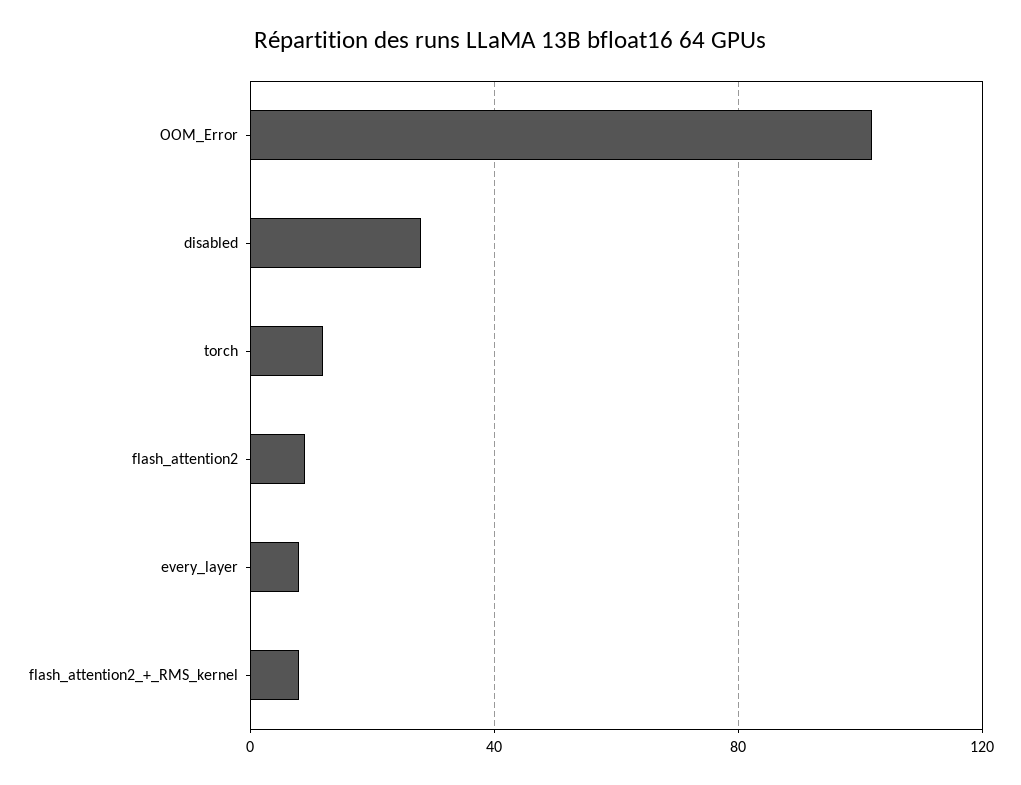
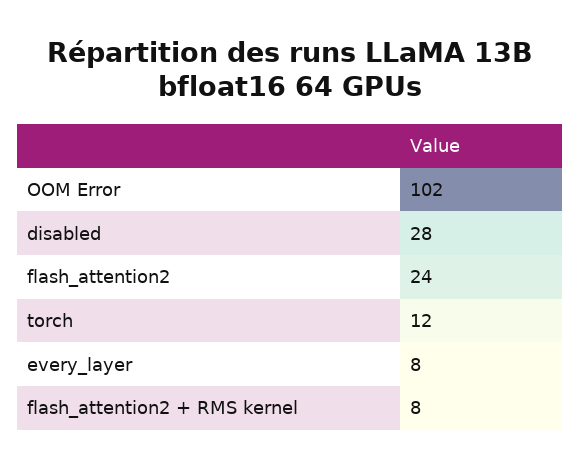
  {
    "OOM_Error": 102,
    "disabled": 28,
    "torch": 12,
-   "flash_attention2": 10,
+   "flash_attention2": 24,
    "every_layer": 8,
    "flash_attention2_+_RMS_kernel": 8
  }

